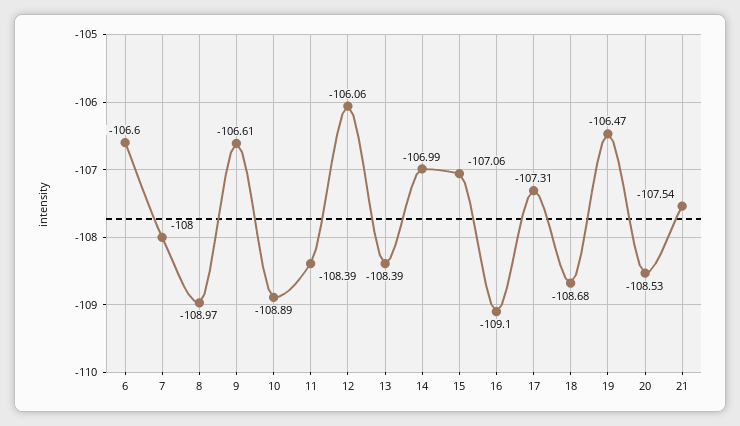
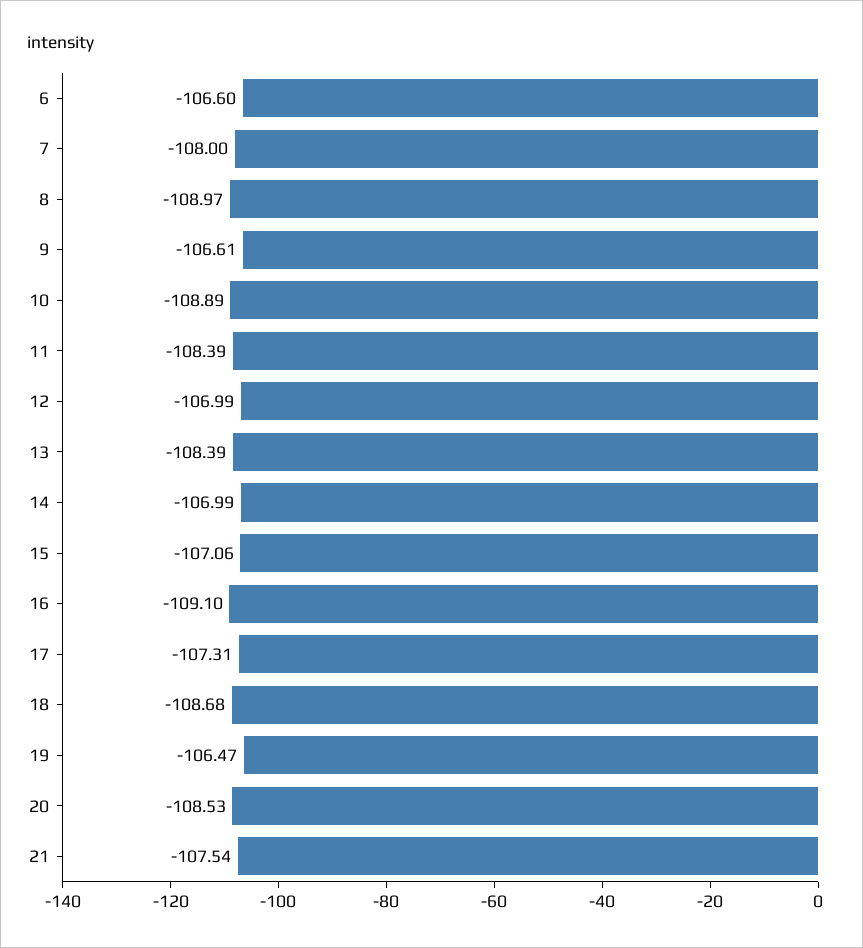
  {
    "6": -106.6,
    "7": -108,
    "8": -108.97,
    "9": -106.61,
    "10": -108.89,
    "11": -108.39,
-   "12": -106.06,
+   "12": -106.99,
    "13": -108.39,
    "14": -106.99,
    "15": -107.06,
    "16": -109.1,
    "17": -107.31,
    "18": -108.68,
    "19": -106.47,
    "20": -108.53,
    "21": -107.54
  }

